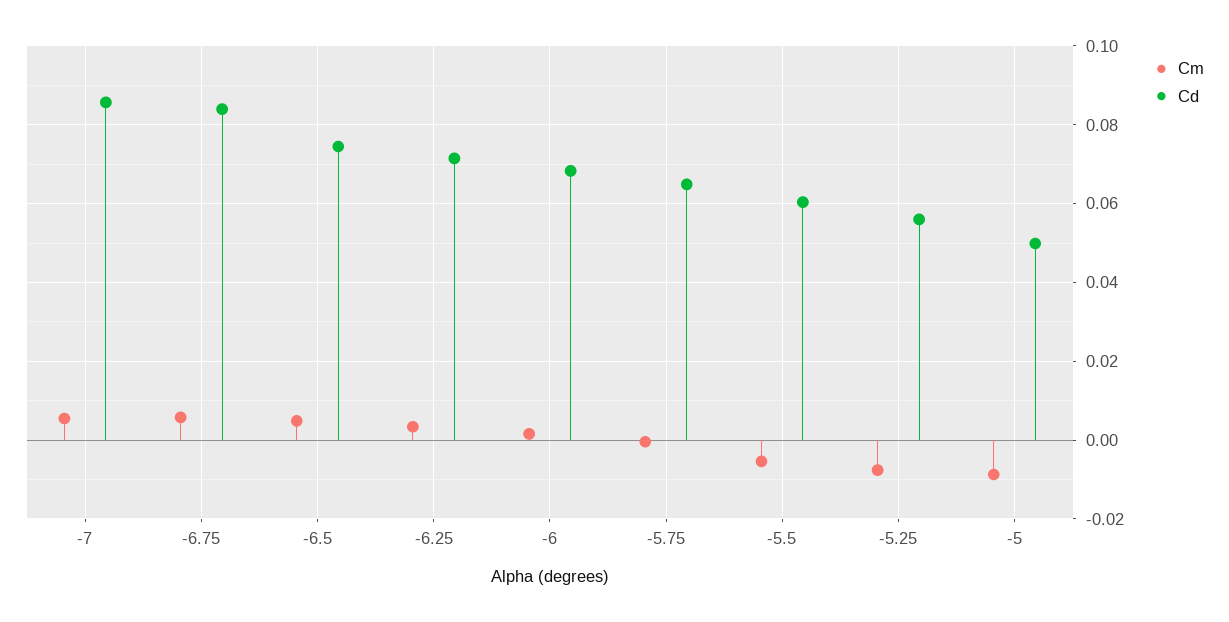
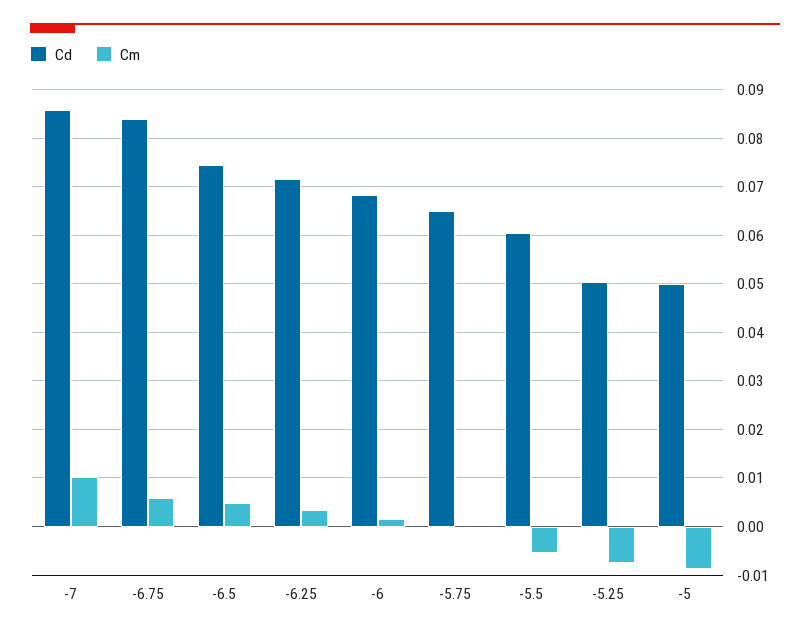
  {
    "Cm": {
-     "-7": 0.006,
+     "-7": 0.01,
      "-6.75": 0.006,
      "-6.5": 0.004,
      "-6.25": 0.004,
      "-6": 0.002,
      "-5.75": 0,
      "-5.5": -0.006,
      "-5.25": -0.008,
      "-5": -0.008
    },
    "Cd": {
      "-7": 0.086,
      "-6.75": 0.084,
      "-6.5": 0.074,
      "-6.25": 0.072,
      "-6": 0.068,
      "-5.75": 0.064,
      "-5.5": 0.06,
-     "-5.25": 0.056,
+     "-5.25": 0.05,
      "-5": 0.05
    }
  }

